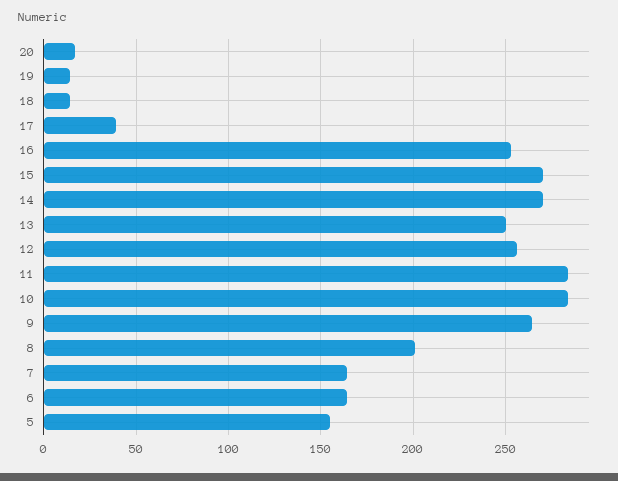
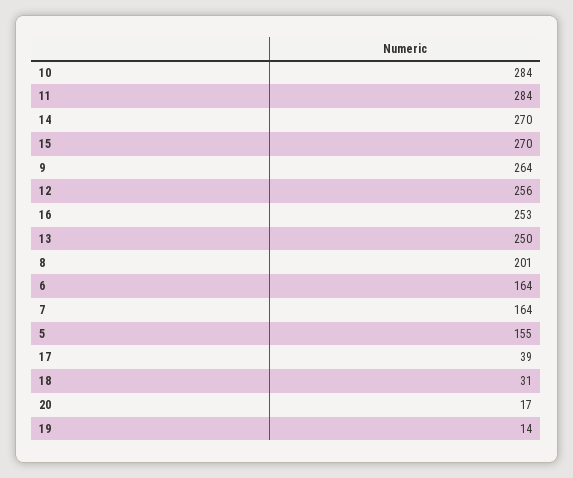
  {
    "20": 17,
    "19": 14,
-   "18": 15,
+   "18": 31,
    "17": 39,
    "16": 253,
    "15": 270,
    "14": 270,
    "13": 250,
    "12": 256,
    "11": 284,
    "10": 284,
    "9": 264,
    "8": 201,
    "7": 164,
    "6": 164,
    "5": 155
  }

